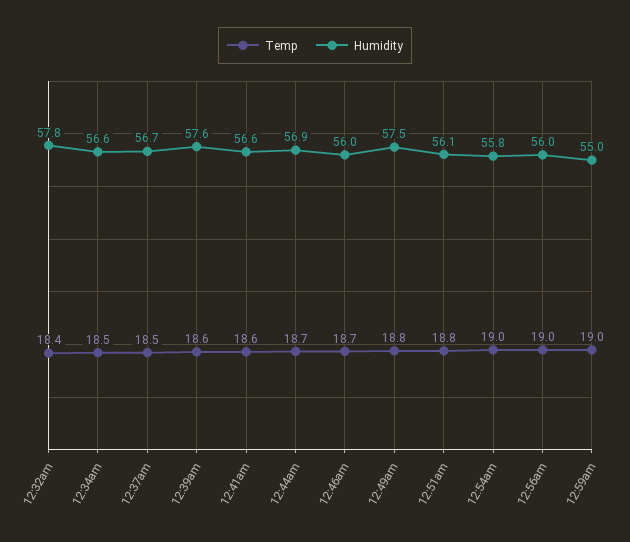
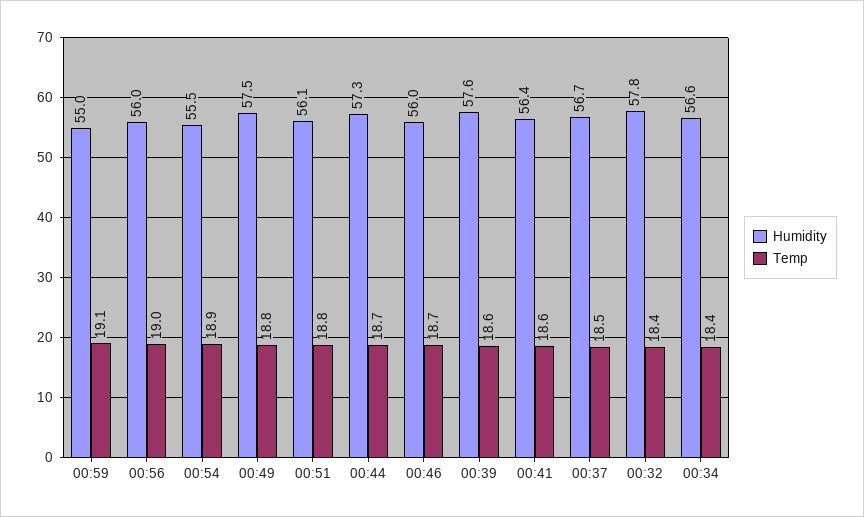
  {
    "Temp": {
      "12:32am": 18.4,
-     "12:34am": 18.5,
+     "12:34am": 18.4,
      "12:37am": 18.5,
      "12:39am": 18.6,
      "12:41am": 18.6,
      "12:44am": 18.7,
      "12:46am": 18.7,
      "12:49am": 18.8,
      "12:51am": 18.8,
-     "12:54am": 19,
+     "12:54am": 18.9,
      "12:56am": 19,
-     "12:59am": 19
+     "12:59am": 19.1
    },
    "Humidity": {
      "12:32am": 57.8,
      "12:34am": 56.6,
      "12:37am": 56.7,
      "12:39am": 57.6,
-     "12:41am": 56.6,
+     "12:41am": 56.4,
-     "12:44am": 56.9,
+     "12:44am": 57.3,
      "12:46am": 56,
      "12:49am": 57.5,
      "12:51am": 56.1,
-     "12:54am": 55.8,
+     "12:54am": 55.5,
      "12:56am": 56,
      "12:59am": 55
    }
  }

